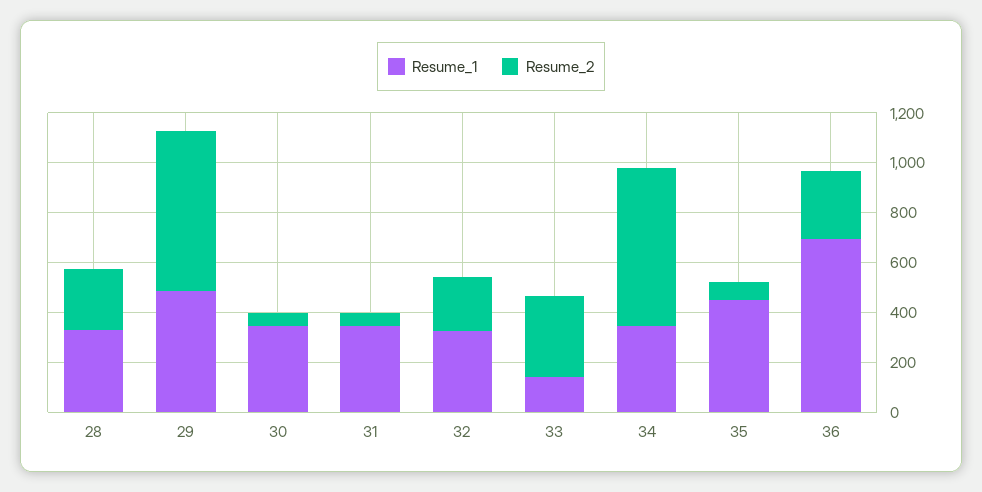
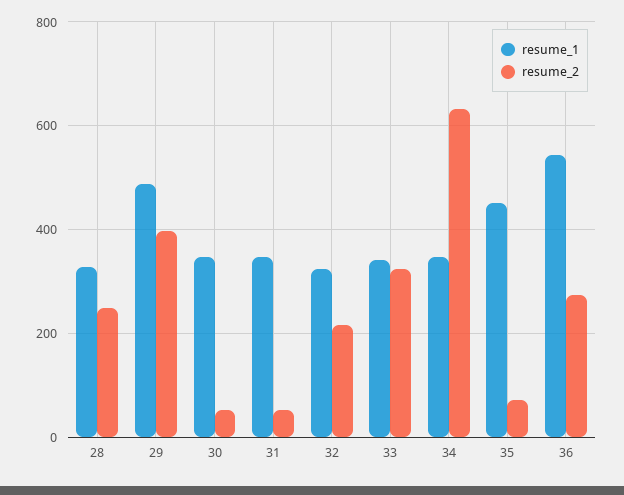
  {
    "Resume_1": {
      "28": 320,
      "29": 480,
      "30": 340,
      "31": 340,
      "32": 320,
-     "33": 150,
+     "33": 340,
      "34": 340,
      "35": 460,
-     "36": 700
+     "36": 540
    },
    "Resume_2": {
      "28": 240,
-     "29": 650,
+     "29": 400,
      "30": 60,
      "31": 60,
      "32": 220,
      "33": 320,
      "34": 640,
      "35": 80,
      "36": 280
    }
  }

